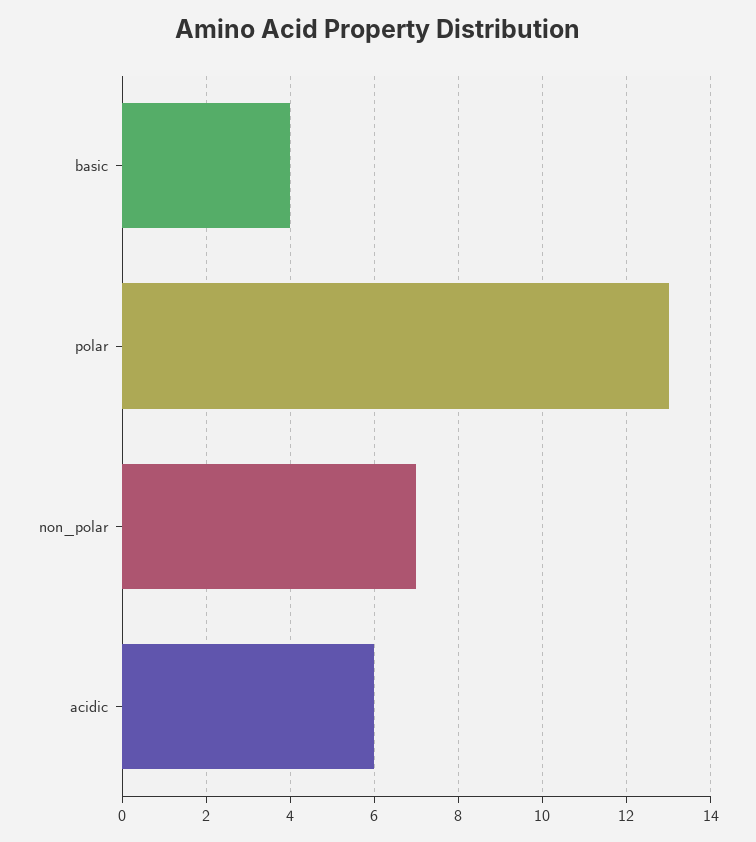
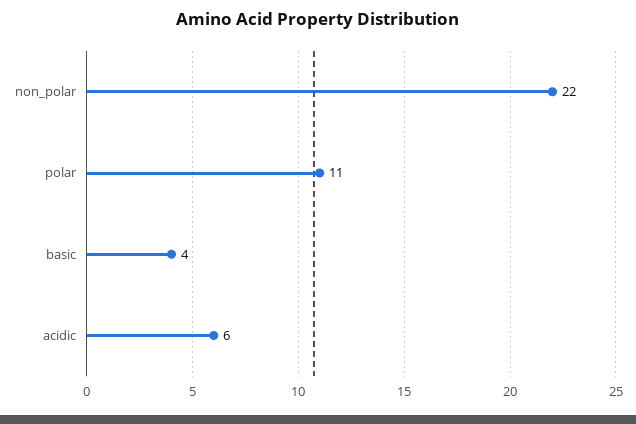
  {
    "basic": 4,
-   "polar": 13,
+   "polar": 11,
-   "non_polar": 7,
+   "non_polar": 22,
    "acidic": 6
  }

